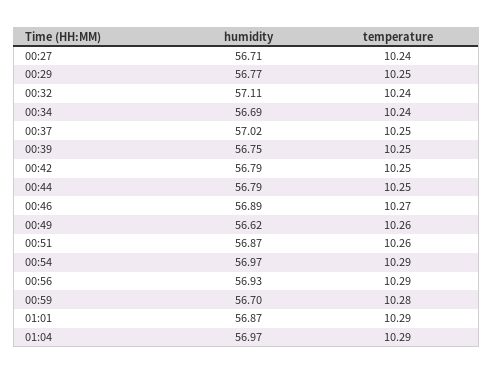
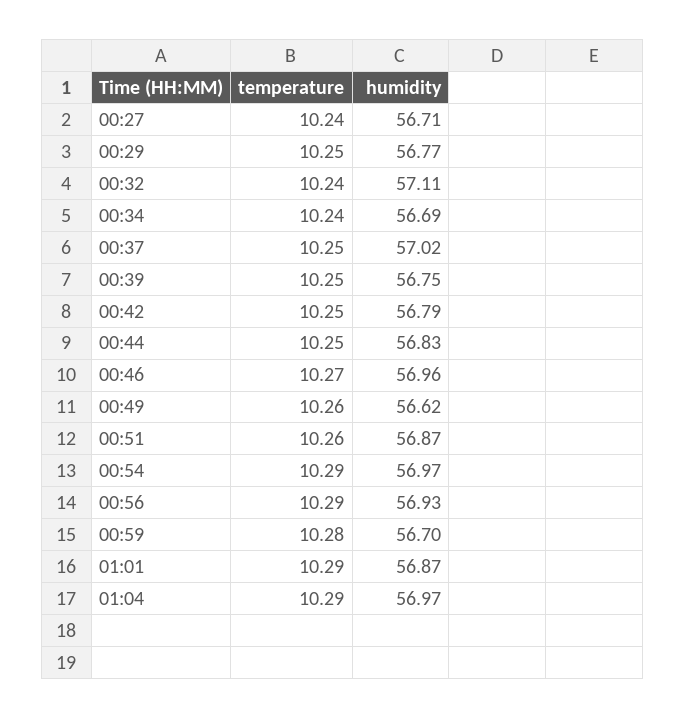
  {
    "humidity": {
      "00:27": 56.71,
      "00:29": 56.77,
      "00:32": 57.11,
      "00:34": 56.69,
      "00:37": 57.02,
      "00:39": 56.75,
      "00:42": 56.79,
-     "00:44": 56.79,
+     "00:44": 56.83,
-     "00:46": 56.89,
+     "00:46": 56.96,
      "00:49": 56.62,
      "00:51": 56.87,
      "00:54": 56.97,
      "00:56": 56.93,
      "00:59": 56.7,
      "01:01": 56.87,
      "01:04": 56.97
    },
    "temperature": {
      "00:27": 10.24,
      "00:29": 10.25,
      "00:32": 10.24,
      "00:34": 10.24,
      "00:37": 10.25,
      "00:39": 10.25,
      "00:42": 10.25,
      "00:44": 10.25,
      "00:46": 10.27,
      "00:49": 10.26,
      "00:51": 10.26,
      "00:54": 10.29,
      "00:56": 10.29,
      "00:59": 10.28,
      "01:01": 10.29,
      "01:04": 10.29
    }
  }

